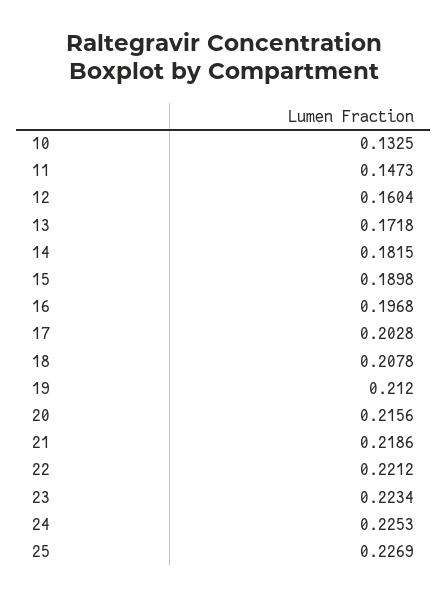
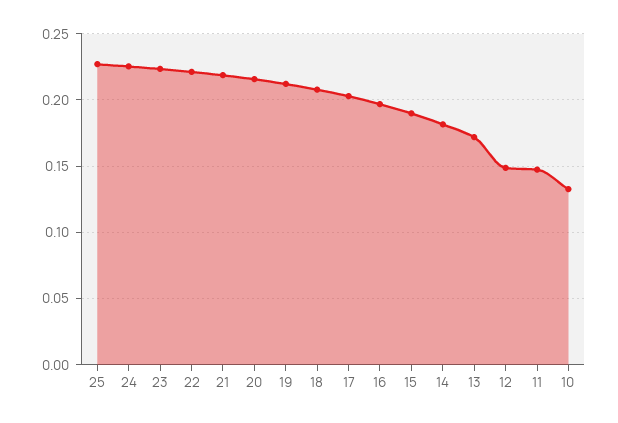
  {
    "10": 0.1325,
    "11": 0.1473,
-   "12": 0.1604,
+   "12": 0.15,
    "13": 0.1718,
    "14": 0.1815,
    "15": 0.1898,
    "16": 0.1968,
    "17": 0.2028,
    "18": 0.2078,
    "19": 0.212,
    "20": 0.2156,
    "21": 0.2186,
    "22": 0.2212,
    "23": 0.2234,
    "24": 0.2253,
    "25": 0.2269
  }

